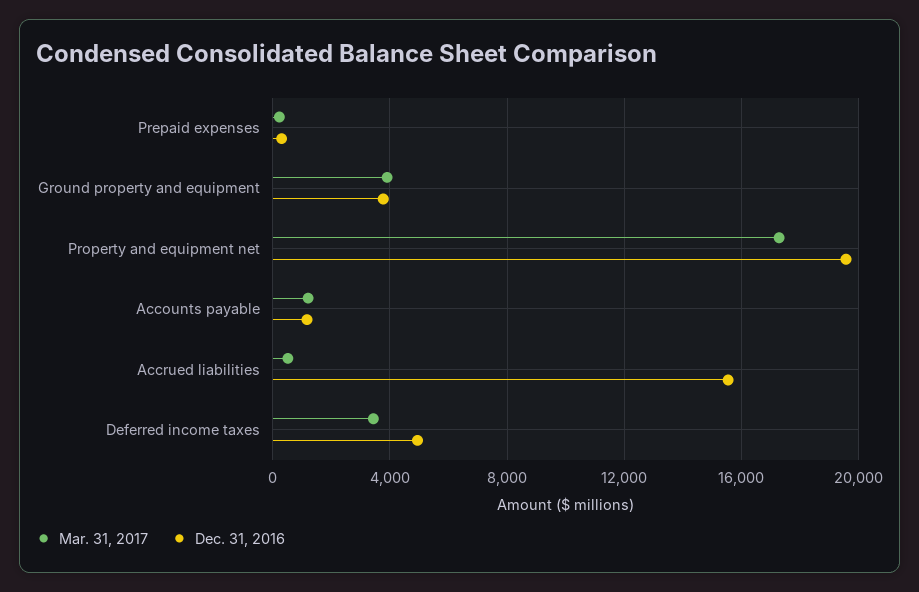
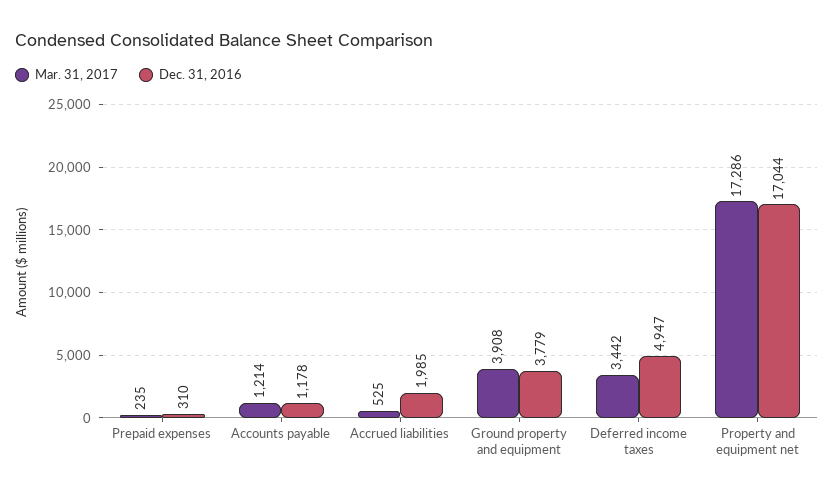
  {
    "Mar. 31, 2017": {
      "Prepaid expenses": 235,
      "Ground property and equipment": 3908,
      "Property and equipment net": 17286,
      "Accounts payable": 1214,
      "Accrued liabilities": 525,
      "Deferred income taxes": 3442
    },
    "Dec. 31, 2016": {
      "Prepaid expenses": 310,
      "Ground property and equipment": 3779,
-     "Property and equipment net": 19500,
+     "Property and equipment net": 17044,
      "Accounts payable": 1178,
-     "Accrued liabilities": 15500,
+     "Accrued liabilities": 1985,
      "Deferred income taxes": 4947
    }
  }

